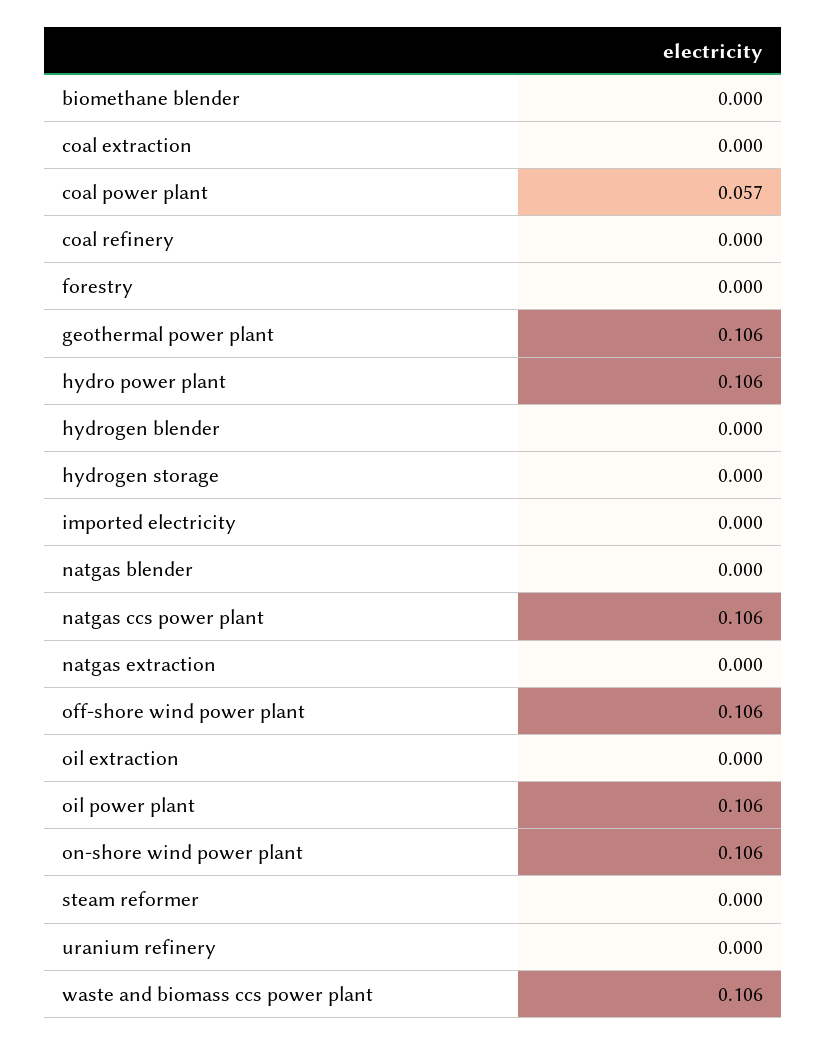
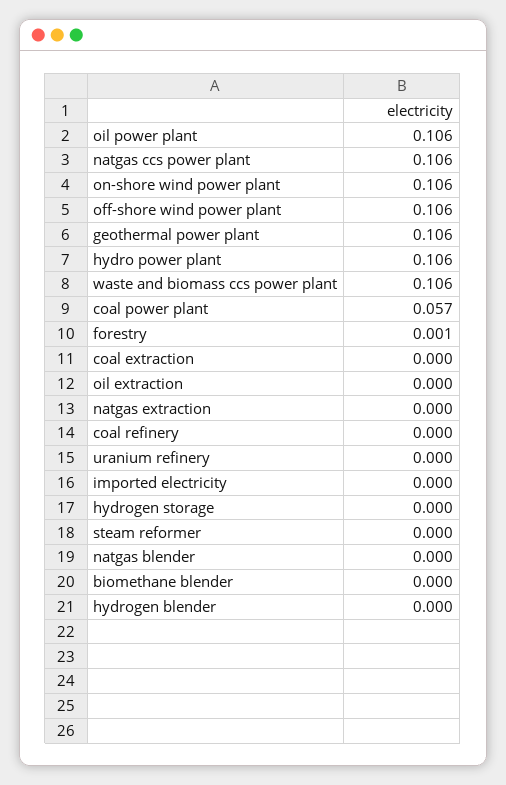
  {
    "biomethane blender": 0,
    "coal extraction": 0,
    "coal power plant": 0.057,
    "coal refinery": 0,
-   "forestry": 0,
+   "forestry": 0.001,
    "geothermal power plant": 0.106,
    "hydro power plant": 0.106,
    "hydrogen blender": 0,
    "hydrogen storage": 0,
    "imported electricity": 0,
    "natgas blender": 0,
    "natgas ccs power plant": 0.106,
    "natgas extraction": 0,
    "off-shore wind power plant": 0.106,
    "oil extraction": 0,
    "oil power plant": 0.106,
    "on-shore wind power plant": 0.106,
    "steam reformer": 0,
    "uranium refinery": 0,
    "waste and biomass ccs power plant": 0.106
  }

